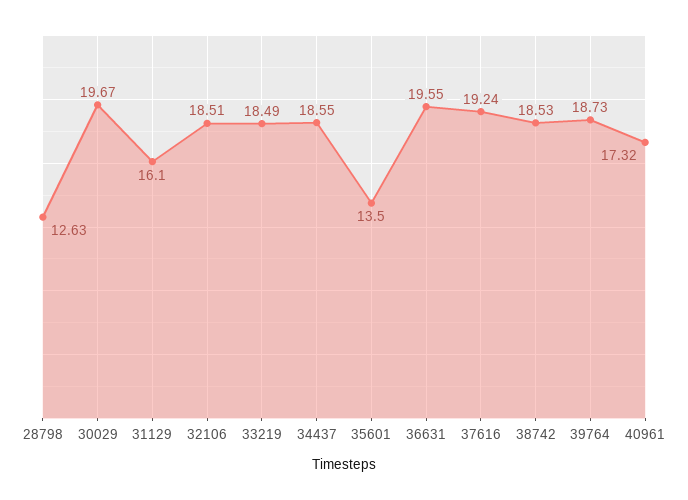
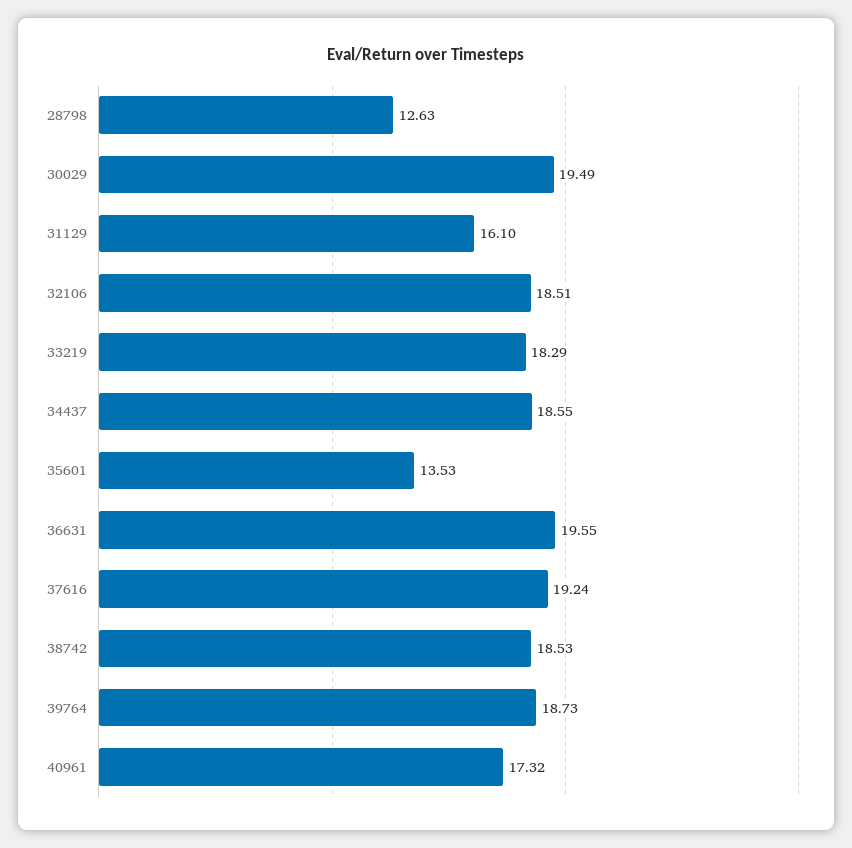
  {
    "28798": 12.63,
-   "30029": 19.67,
+   "30029": 19.49,
    "31129": 16.1,
    "32106": 18.51,
-   "33219": 18.49,
+   "33219": 18.29,
    "34437": 18.55,
-   "35601": 13.5,
+   "35601": 13.53,
    "36631": 19.55,
    "37616": 19.24,
    "38742": 18.53,
    "39764": 18.73,
    "40961": 17.32
  }

